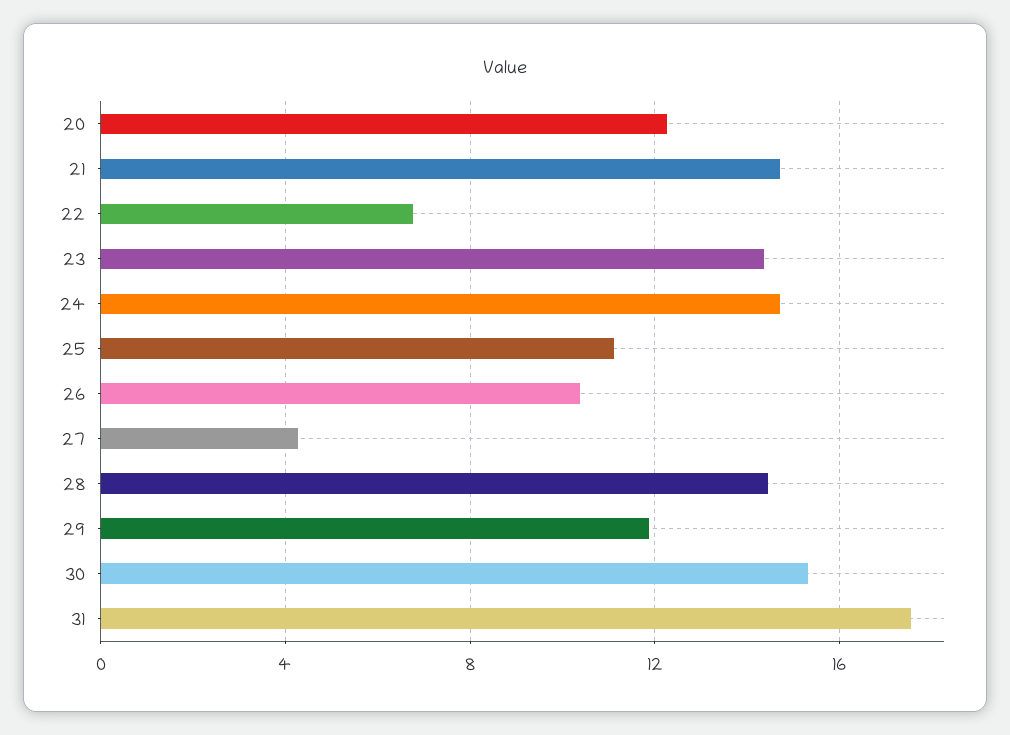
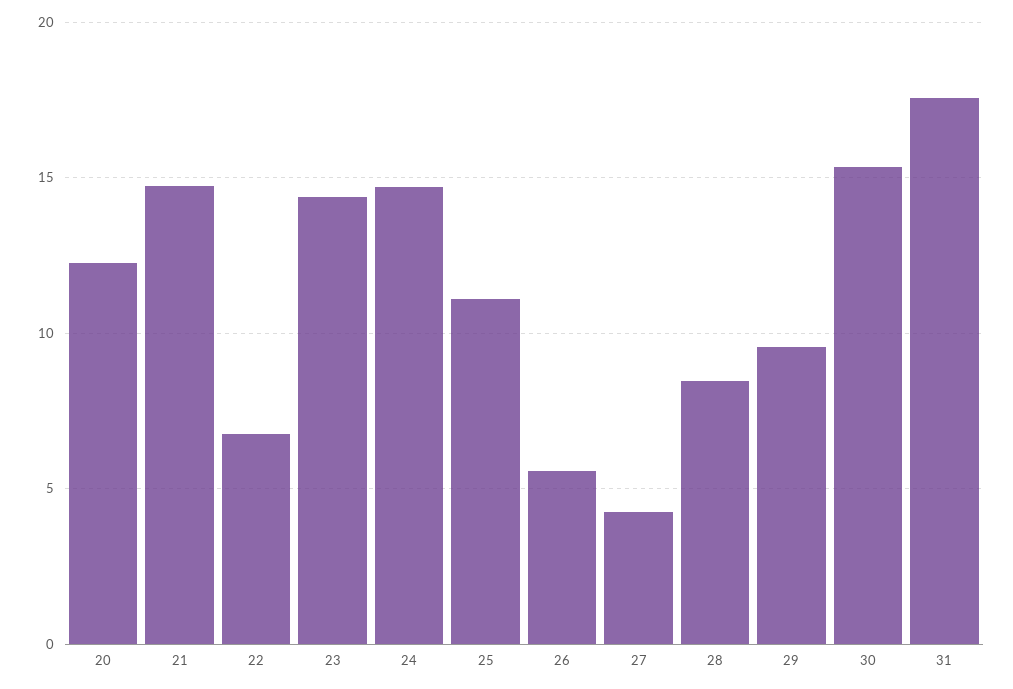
  {
    "20": 12.5,
    "21": 14.5,
    "22": 7,
    "23": 14.5,
    "24": 14.5,
    "25": 11,
-   "26": 10.5,
+   "26": 5.5,
    "27": 4.5,
-   "28": 14.5,
+   "28": 8.5,
-   "29": 12,
+   "29": 9.5,
    "30": 15.5,
    "31": 17.5
  }

